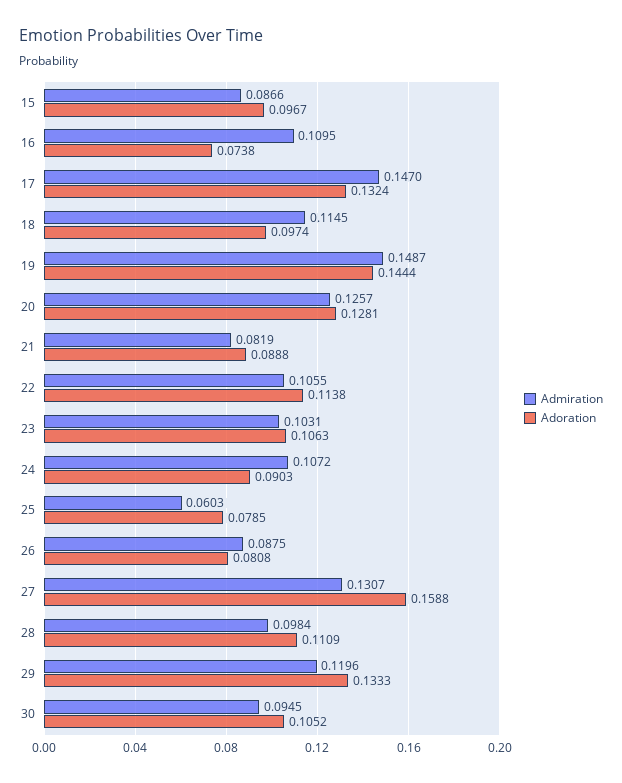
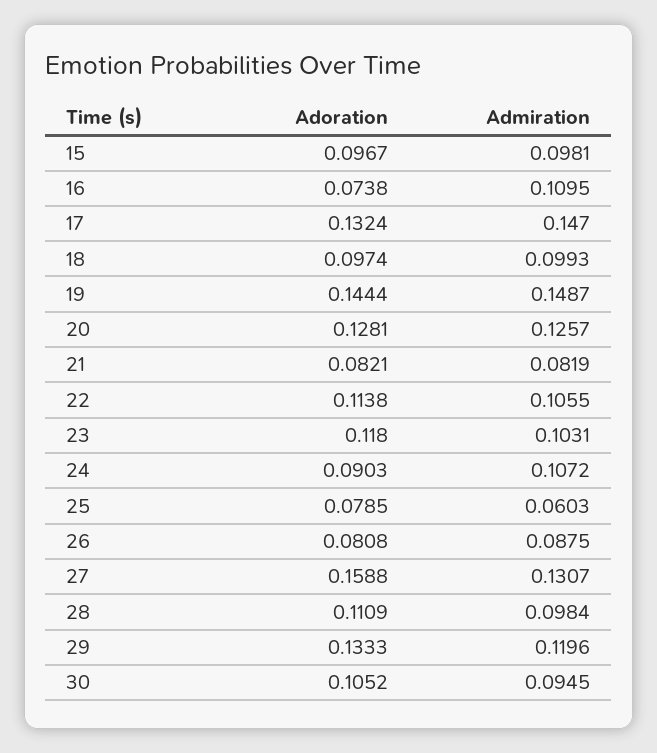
  {
    "Admiration": {
-     "15": 0.0866,
+     "15": 0.0981,
      "16": 0.1095,
      "17": 0.147,
-     "18": 0.1145,
+     "18": 0.0993,
      "19": 0.1487,
      "20": 0.1257,
      "21": 0.0819,
      "22": 0.1055,
      "23": 0.1031,
      "24": 0.1072,
      "25": 0.0603,
      "26": 0.0875,
      "27": 0.1307,
      "28": 0.0984,
      "29": 0.1196,
      "30": 0.0945
    },
    "Adoration": {
      "15": 0.0967,
      "16": 0.0738,
      "17": 0.1324,
      "18": 0.0974,
      "19": 0.1444,
      "20": 0.1281,
-     "21": 0.0888,
+     "21": 0.0821,
      "22": 0.1138,
-     "23": 0.1063,
+     "23": 0.118,
      "24": 0.0903,
      "25": 0.0785,
      "26": 0.0808,
      "27": 0.1588,
      "28": 0.1109,
      "29": 0.1333,
      "30": 0.1052
    }
  }

